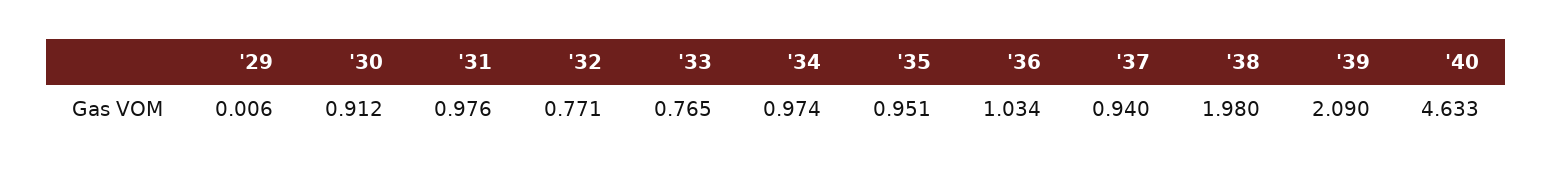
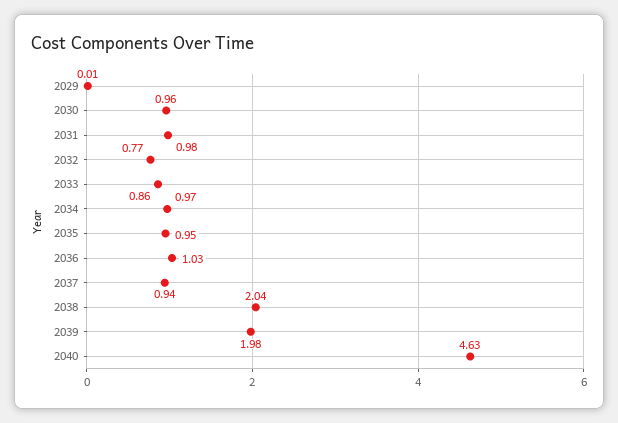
  {
    "'29": 0.006,
-   "'30": 0.912,
+   "'30": 0.96,
    "'31": 0.976,
    "'32": 0.771,
-   "'33": 0.765,
+   "'33": 0.86,
    "'34": 0.974,
    "'35": 0.951,
    "'36": 1.034,
    "'37": 0.94,
-   "'38": 1.98,
+   "'38": 2.04,
-   "'39": 2.09,
+   "'39": 1.98,
    "'40": 4.633
  }

